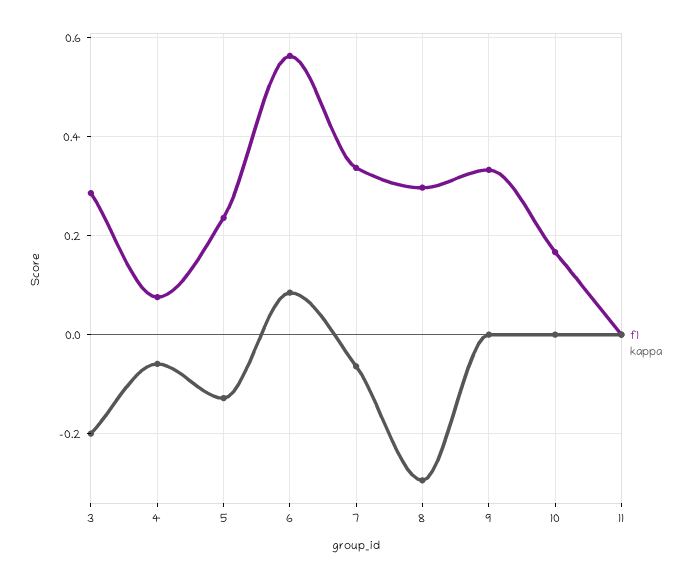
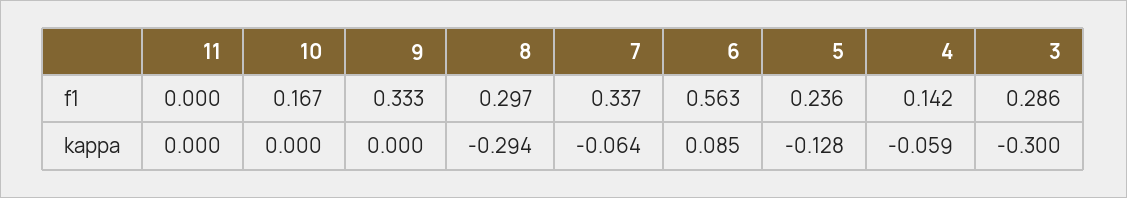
  {
    "f1": {
      "3": 0.286,
-     "4": 0.08,
+     "4": 0.142,
      "5": 0.236,
      "6": 0.563,
      "7": 0.337,
      "8": 0.297,
      "9": 0.333,
      "10": 0.167,
      "11": 0
    },
    "kappa": {
-     "3": -0.2,
+     "3": -0.3,
      "4": -0.059,
      "5": -0.128,
      "6": 0.085,
      "7": -0.064,
      "8": -0.294,
      "9": 0,
      "10": 0,
      "11": 0
    }
  }

